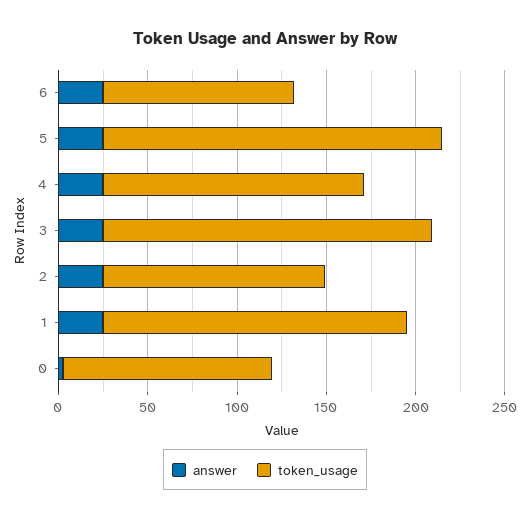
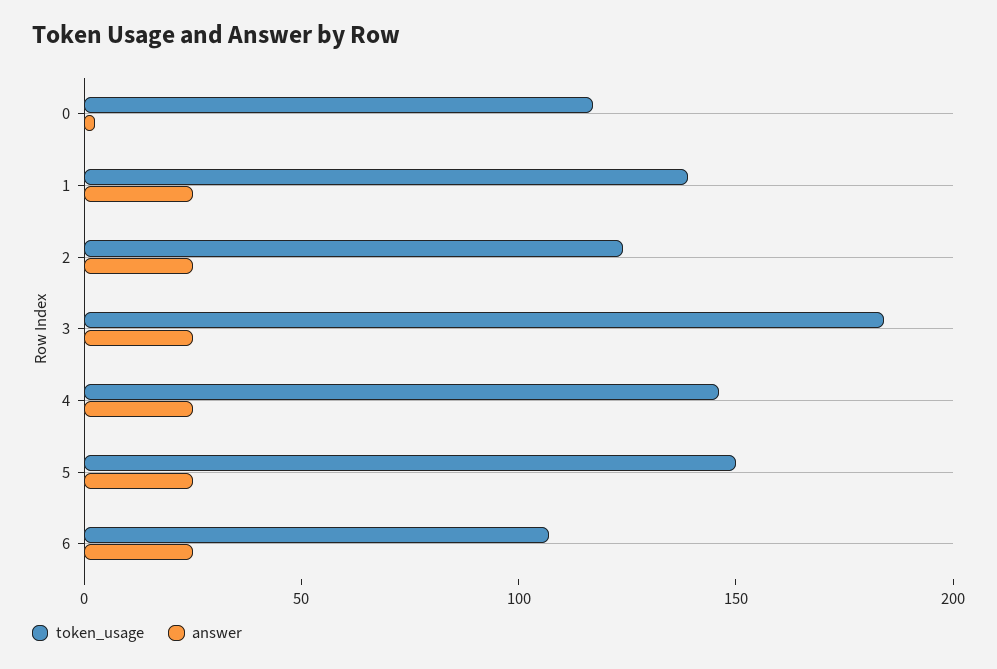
  {
    "answer": {
      "6": 30,
      "5": 30,
      "4": 30,
      "3": 30,
      "2": 30,
      "1": 30,
      "0": 0
    },
    "token_usage": {
      "6": 110,
-     "5": 190,
+     "5": 150,
      "4": 150,
      "3": 180,
      "2": 120,
-     "1": 170,
+     "1": 140,
      "0": 120
    }
  }

